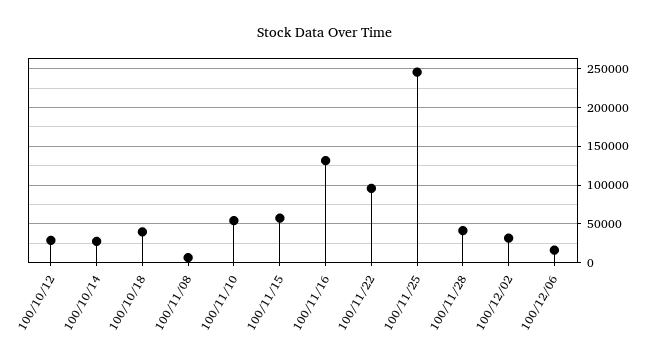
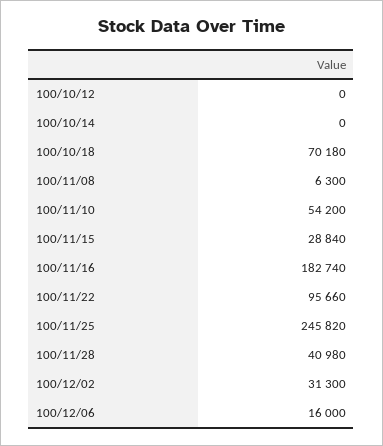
  {
-   "100/10/12": 30000,
+   "100/10/12": 0,
-   "100/10/14": 30000,
+   "100/10/14": 0,
-   "100/10/18": 40000,
+   "100/10/18": 70180,
    "100/11/08": 6300,
    "100/11/10": 54200,
-   "100/11/15": 60000,
+   "100/11/15": 28840,
-   "100/11/16": 130000,
+   "100/11/16": 182740,
    "100/11/22": 95660,
    "100/11/25": 245820,
    "100/11/28": 40980,
    "100/12/02": 31300,
    "100/12/06": 16000
  }

